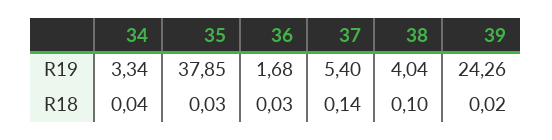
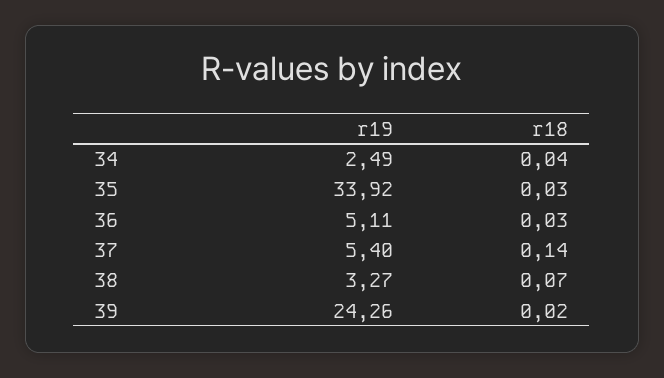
  {
    "34": {
-     "R19": 3.34,
+     "R19": 2.49,
      "R18": 0.04
    },
    "35": {
-     "R19": 37.85,
+     "R19": 33.92,
      "R18": 0.03
    },
    "36": {
-     "R19": 1.68,
+     "R19": 5.11,
      "R18": 0.03
    },
    "37": {
      "R19": 5.4,
      "R18": 0.14
    },
    "38": {
-     "R19": 4.04,
+     "R19": 3.27,
-     "R18": 0.1
+     "R18": 0.07
    },
    "39": {
      "R19": 24.26,
      "R18": 0.02
    }
  }

